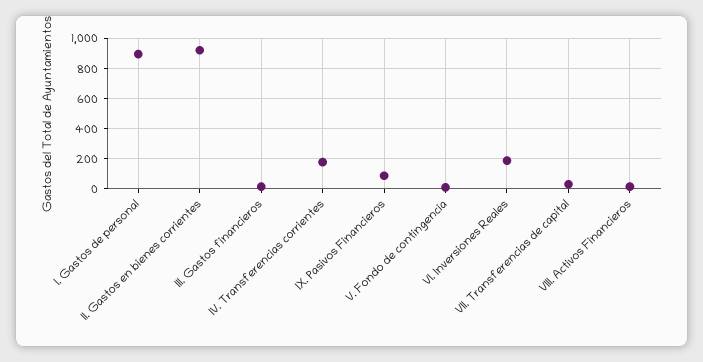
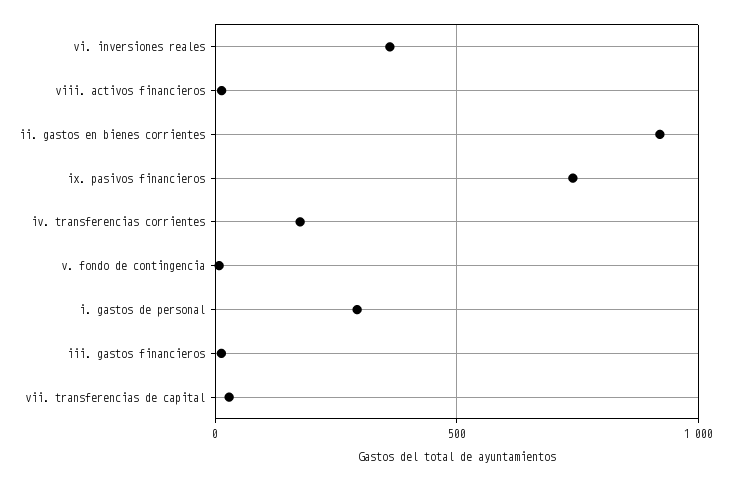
  {
-   "I. Gastos de personal": 900,
+   "I. Gastos de personal": 300,
    "II. Gastos en bienes corrientes": 900,
    "III. Gastos financieros": 0,
    "IV. Transferencias corrientes": 200,
-   "IX. Pasivos Financieros": 100,
+   "IX. Pasivos Financieros": 750,
    "V. Fondo de contingencia": 0,
-   "VI. Inversiones Reales": 200,
+   "VI. Inversiones Reales": 350,
    "VII. Transferencias de capital": 50,
    "VIII. Activos Financieros": 0
  }

